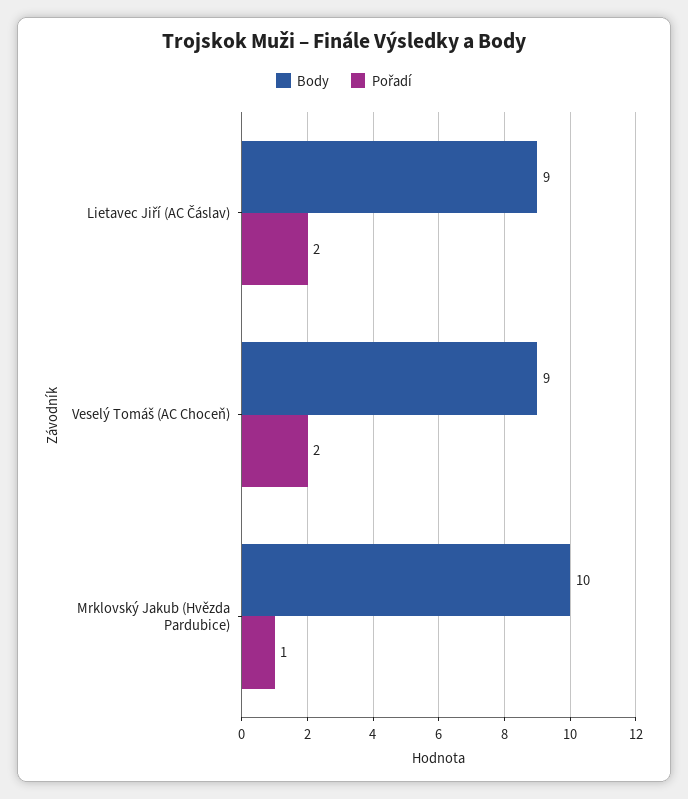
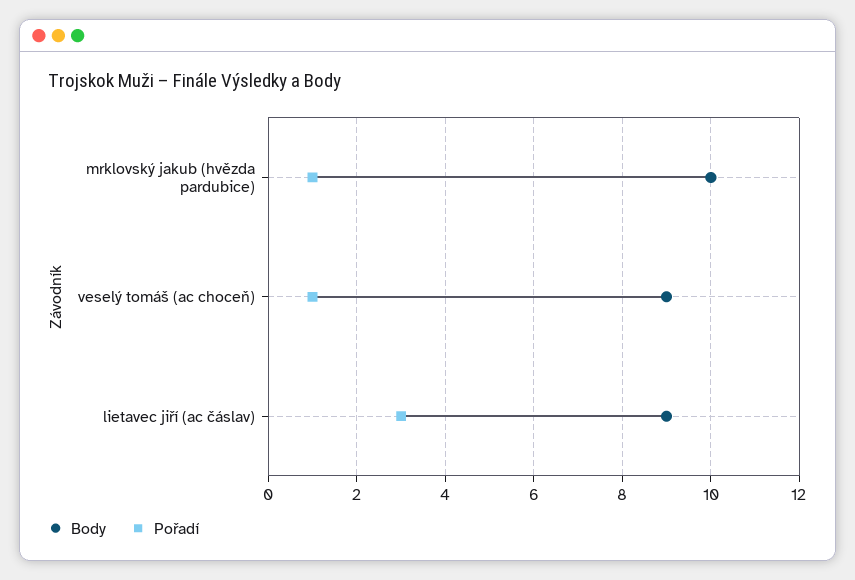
  {
    "Body": {
      "Lietavec Jiří (AC Čáslav)": 9,
      "Veselý Tomáš (AC Choceň)": 9,
      "Mrklovský Jakub (Hvězda Pardubice)": 10
    },
    "Pořadí": {
-     "Lietavec Jiří (AC Čáslav)": 2,
+     "Lietavec Jiří (AC Čáslav)": 3,
-     "Veselý Tomáš (AC Choceň)": 2,
+     "Veselý Tomáš (AC Choceň)": 1,
      "Mrklovský Jakub (Hvězda Pardubice)": 1
    }
  }

